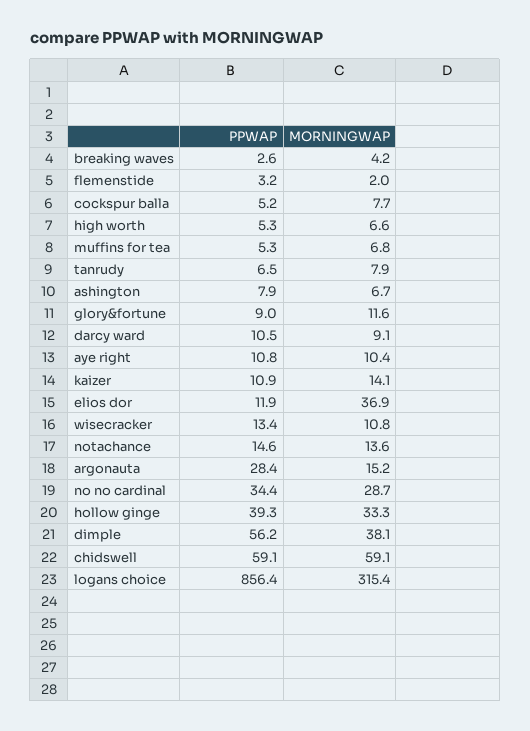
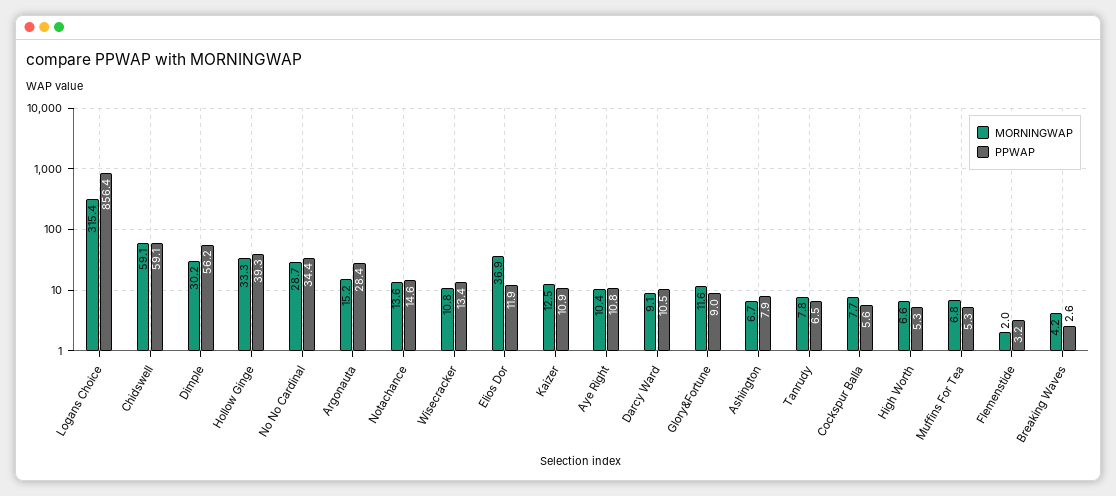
  {
    "PPWAP": {
      "breaking waves": 2.6,
      "flemenstide": 3.2,
-     "cockspur balla": 5.2,
+     "cockspur balla": 5.6,
      "high worth": 5.3,
      "muffins for tea": 5.3,
      "tanrudy": 6.5,
      "ashington": 7.9,
      "glory&fortune": 9,
      "darcy ward": 10.5,
      "aye right": 10.8,
      "kaizer": 10.9,
      "elios dor": 11.9,
      "wisecracker": 13.4,
      "notachance": 14.6,
      "argonauta": 28.4,
      "no no cardinal": 34.4,
      "hollow ginge": 39.3,
      "dimple": 56.2,
      "chidswell": 59.1,
      "logans choice": 856.4
    },
    "MORNINGWAP": {
      "breaking waves": 4.2,
      "flemenstide": 2,
      "cockspur balla": 7.7,
      "high worth": 6.6,
      "muffins for tea": 6.8,
-     "tanrudy": 7.9,
+     "tanrudy": 7.8,
      "ashington": 6.7,
      "glory&fortune": 11.6,
      "darcy ward": 9.1,
      "aye right": 10.4,
-     "kaizer": 14.1,
+     "kaizer": 12.5,
      "elios dor": 36.9,
      "wisecracker": 10.8,
      "notachance": 13.6,
      "argonauta": 15.2,
      "no no cardinal": 28.7,
      "hollow ginge": 33.3,
-     "dimple": 38.1,
+     "dimple": 30.2,
      "chidswell": 59.1,
      "logans choice": 315.4
    }
  }

